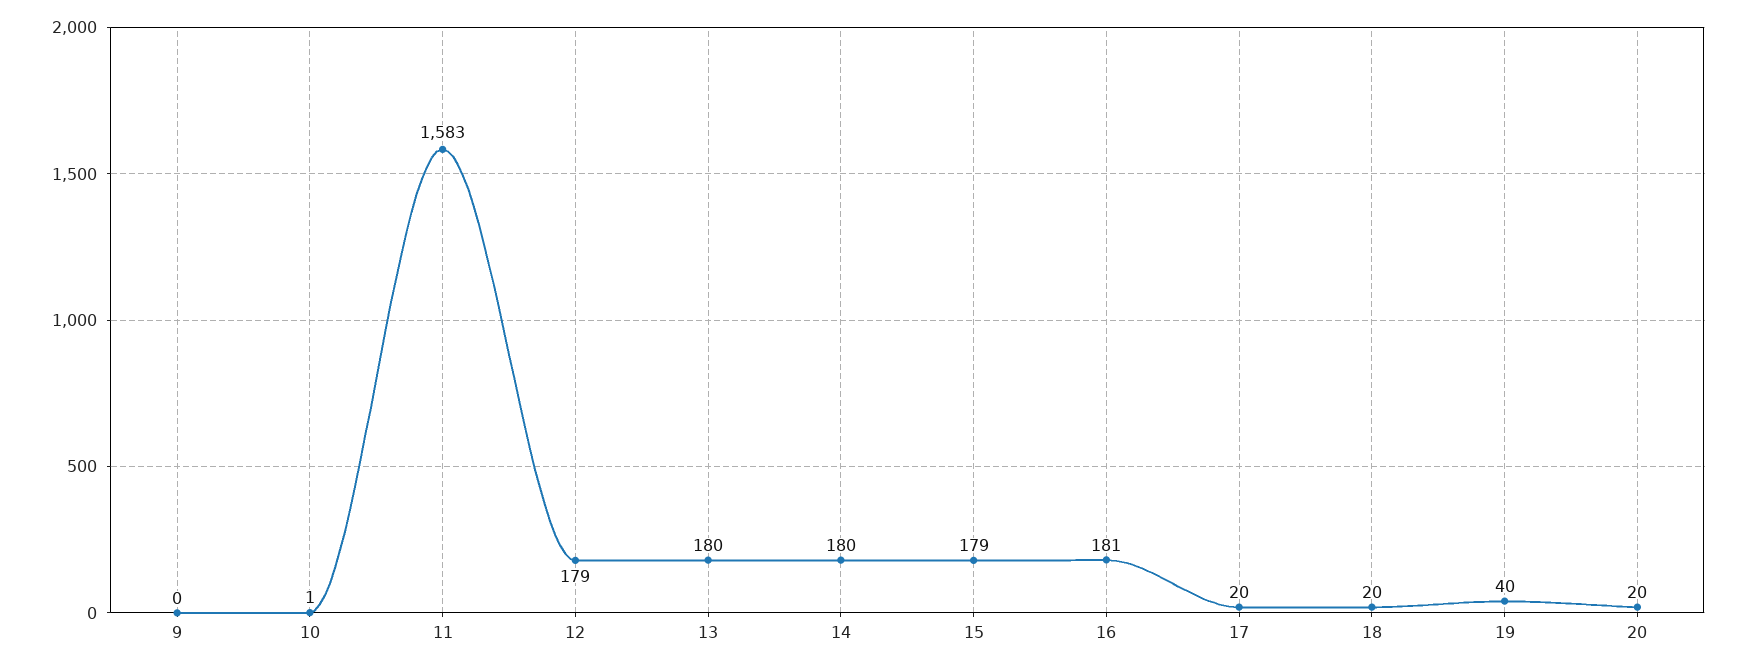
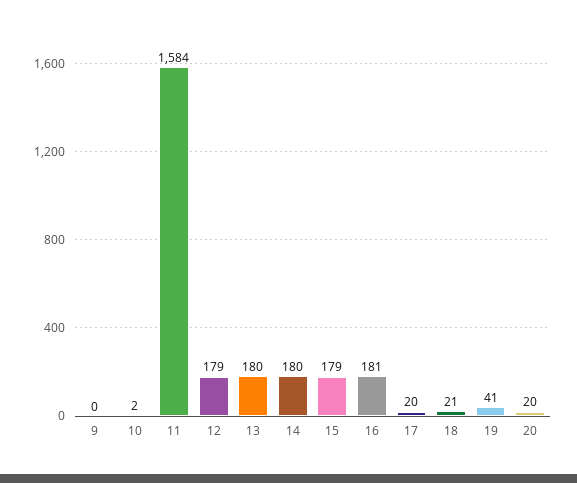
  {
    "9": 0,
-   "10": 1,
+   "10": 2,
-   "11": 1583,
+   "11": 1584,
    "12": 179,
    "13": 180,
    "14": 180,
    "15": 179,
    "16": 181,
    "17": 20,
-   "18": 20,
+   "18": 21,
-   "19": 40,
+   "19": 41,
    "20": 20
  }

